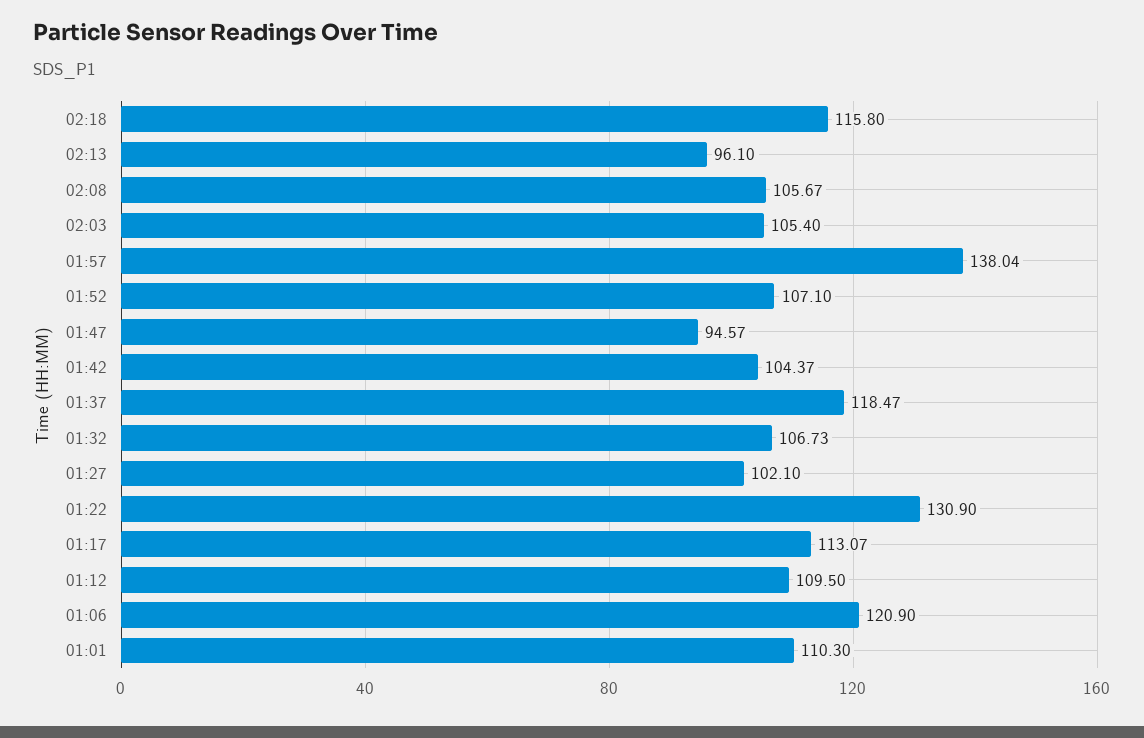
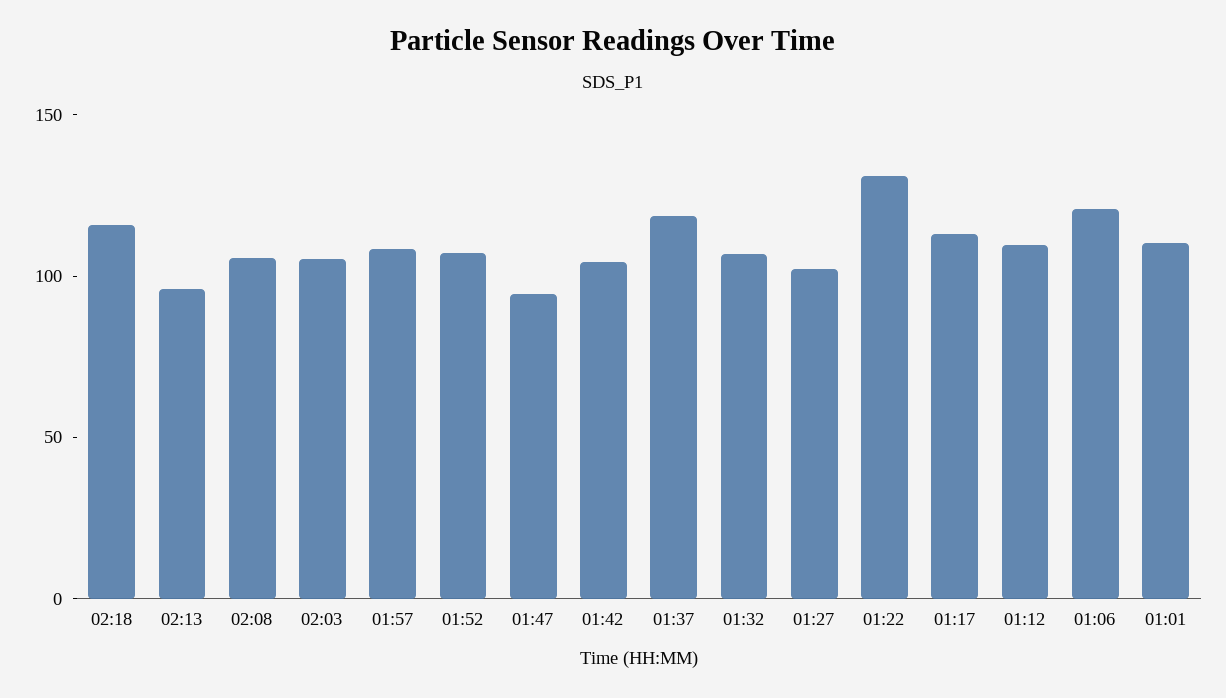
  {
    "02:18": 115.8,
    "02:13": 96.1,
    "02:08": 105.67,
    "02:03": 105.4,
-   "01:57": 138.04,
+   "01:57": 110,
    "01:52": 107.1,
    "01:47": 94.57,
    "01:42": 104.37,
    "01:37": 118.47,
    "01:32": 106.73,
    "01:27": 102.1,
    "01:22": 130.9,
    "01:17": 113.07,
    "01:12": 109.5,
    "01:06": 120.9,
    "01:01": 110.3
  }

